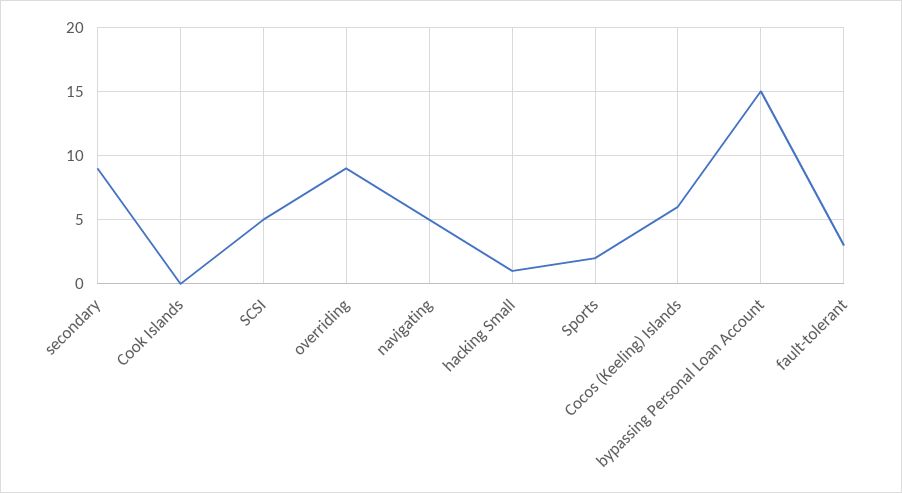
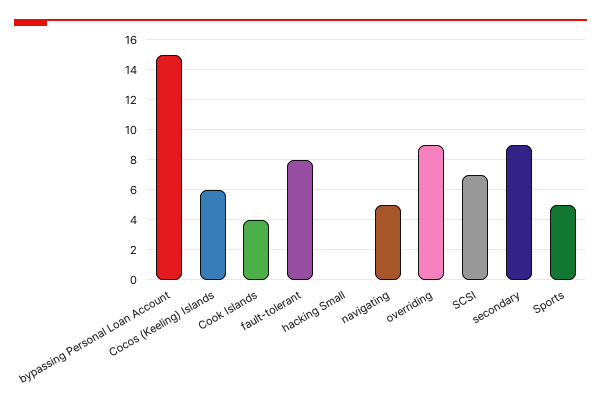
  {
    "secondary": 9,
-   "Cook Islands": 0,
+   "Cook Islands": 4,
-   "SCSI": 5,
+   "SCSI": 7,
    "overriding": 9,
    "navigating": 5,
-   "hacking Small": 1,
+   "hacking Small": 0,
-   "Sports": 2,
+   "Sports": 5,
    "Cocos (Keeling) Islands": 6,
    "bypassing Personal Loan Account": 15,
-   "fault-tolerant": 3
+   "fault-tolerant": 8
  }

